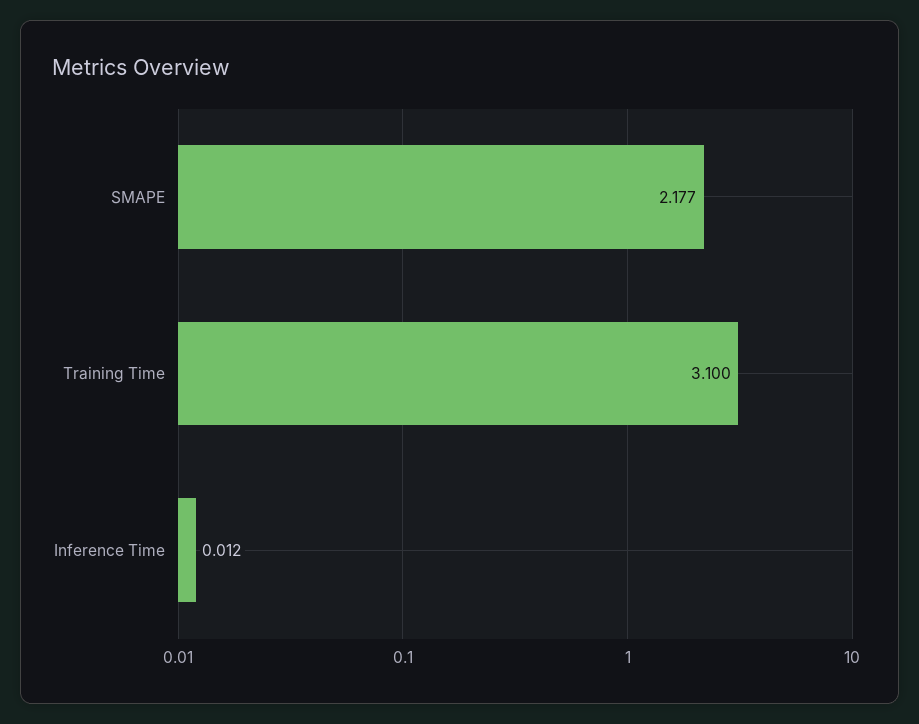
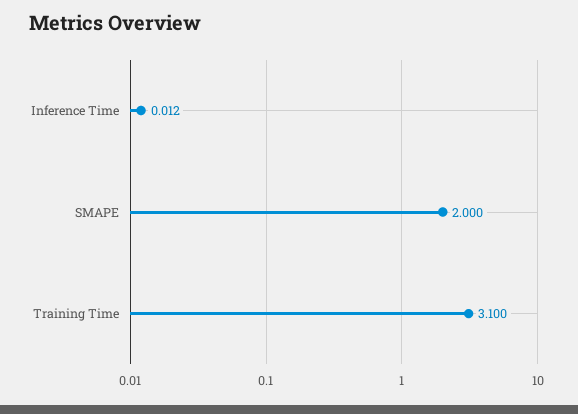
  {
-   "SMAPE": 2.177,
+   "SMAPE": 2,
    "Training Time": 3.1,
    "Inference Time": 0.012
  }

